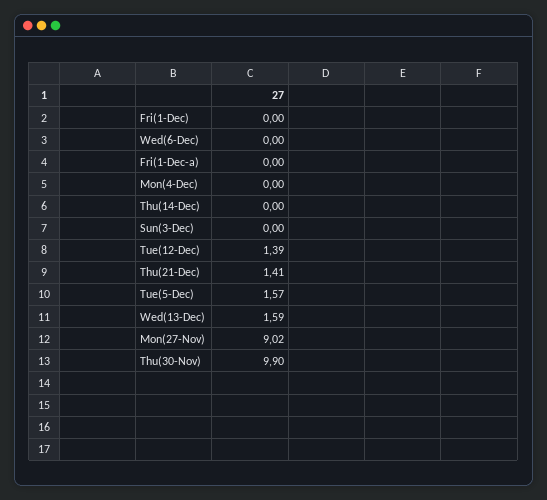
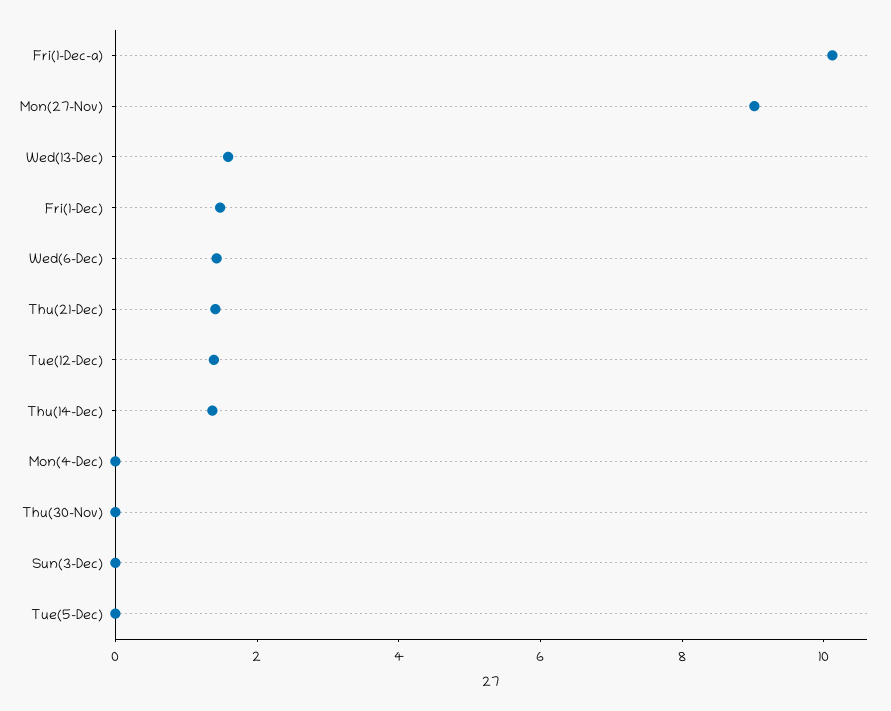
  {
-   "Fri(1-Dec)": 0,
+   "Fri(1-Dec)": 1.5,
-   "Wed(6-Dec)": 0,
+   "Wed(6-Dec)": 1.5,
-   "Fri(1-Dec-a)": 0,
+   "Fri(1-Dec-a)": 10,
    "Mon(4-Dec)": 0,
-   "Thu(14-Dec)": 0,
+   "Thu(14-Dec)": 1.5,
    "Sun(3-Dec)": 0,
    "Tue(12-Dec)": 1.39,
    "Thu(21-Dec)": 1.41,
-   "Tue(5-Dec)": 1.57,
+   "Tue(5-Dec)": 0,
    "Wed(13-Dec)": 1.59,
    "Mon(27-Nov)": 9.02,
-   "Thu(30-Nov)": 9.9
+   "Thu(30-Nov)": 0
  }

